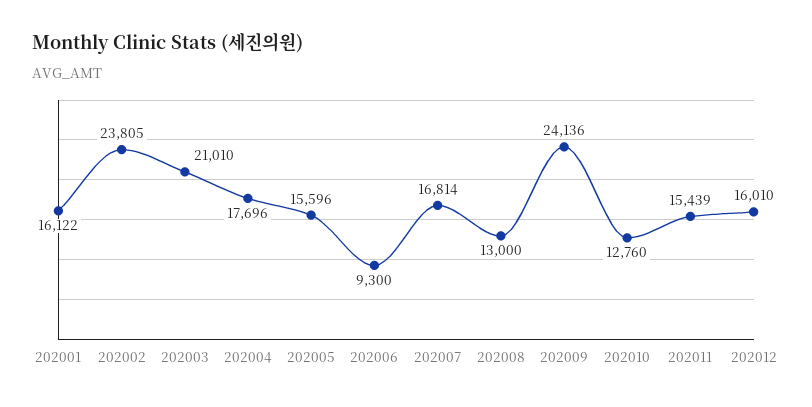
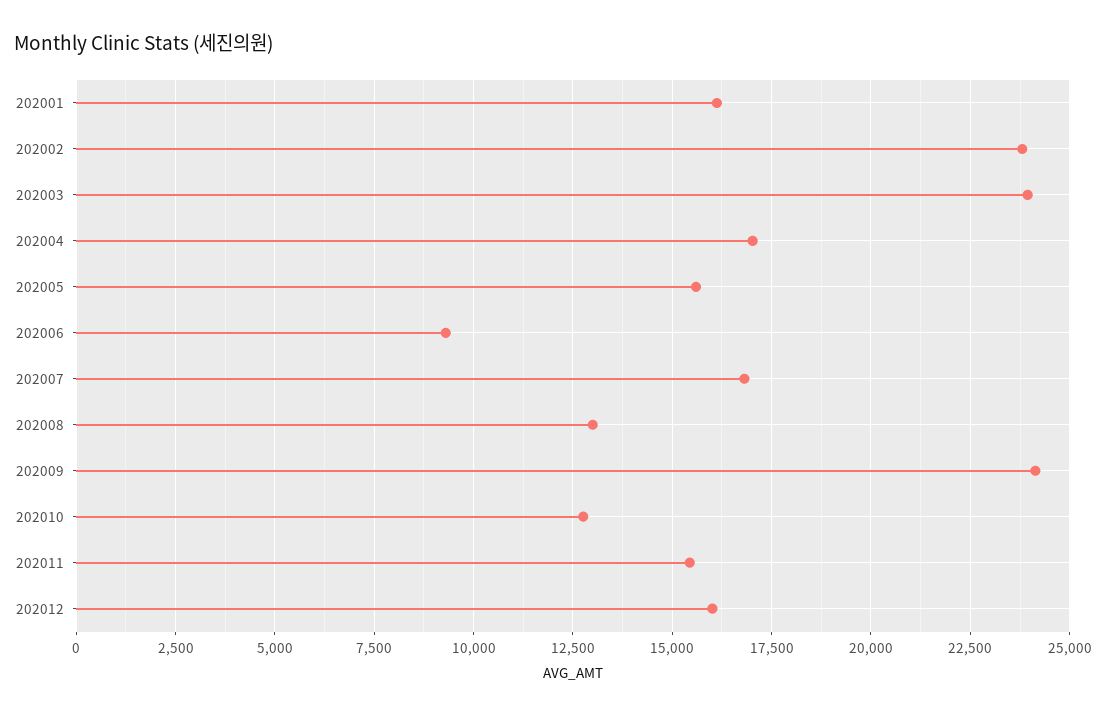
  {
    "202001": 16122,
    "202002": 23805,
-   "202003": 21010,
+   "202003": 24000,
-   "202004": 17696,
+   "202004": 17000,
    "202005": 15596,
    "202006": 9300,
    "202007": 16814,
    "202008": 13000,
    "202009": 24136,
    "202010": 12760,
    "202011": 15439,
    "202012": 16010
  }

